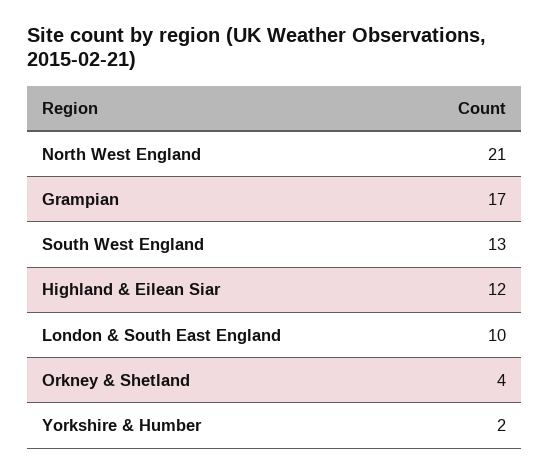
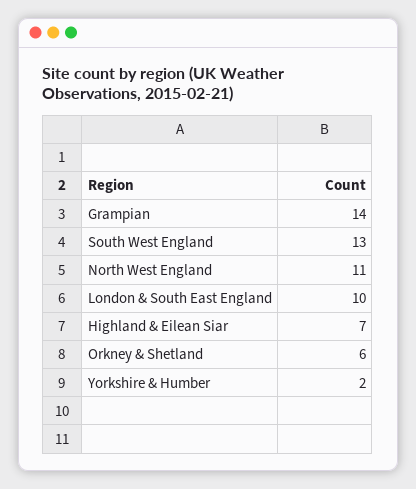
  {
-   "North West England": 21,
+   "North West England": 11,
-   "Grampian": 17,
+   "Grampian": 14,
    "South West England": 13,
-   "Highland & Eilean Siar": 12,
+   "Highland & Eilean Siar": 7,
    "London & South East England": 10,
-   "Orkney & Shetland": 4,
+   "Orkney & Shetland": 6,
    "Yorkshire & Humber": 2
  }

